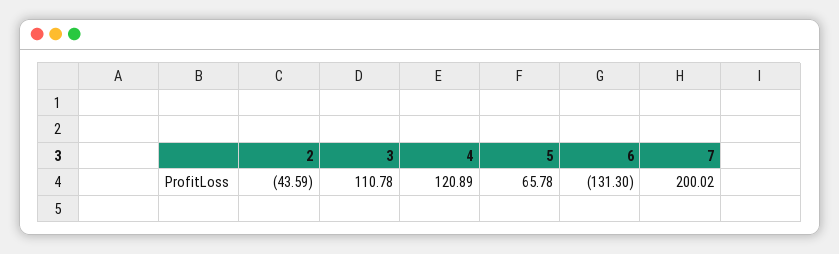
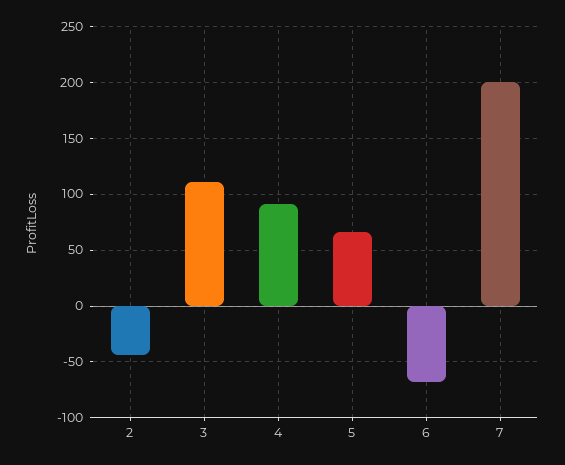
  {
    "2": -43.59,
    "3": 110.78,
-   "4": 120.89,
+   "4": 90,
    "5": 65.78,
-   "6": -131.3,
+   "6": -70,
    "7": 200.02
  }

